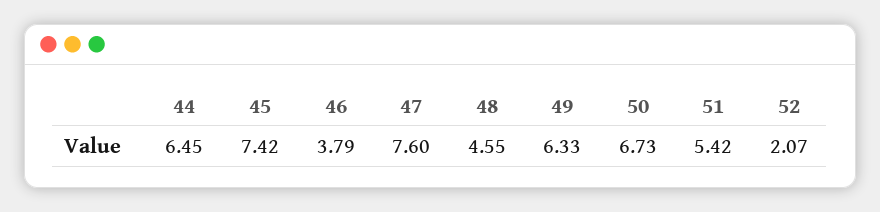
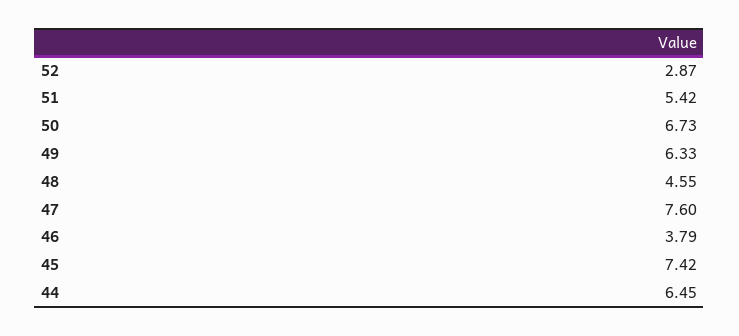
  {
    "44": 6.45,
    "45": 7.42,
    "46": 3.79,
    "47": 7.6,
    "48": 4.55,
    "49": 6.33,
    "50": 6.73,
    "51": 5.42,
-   "52": 2.07
+   "52": 2.87
  }

